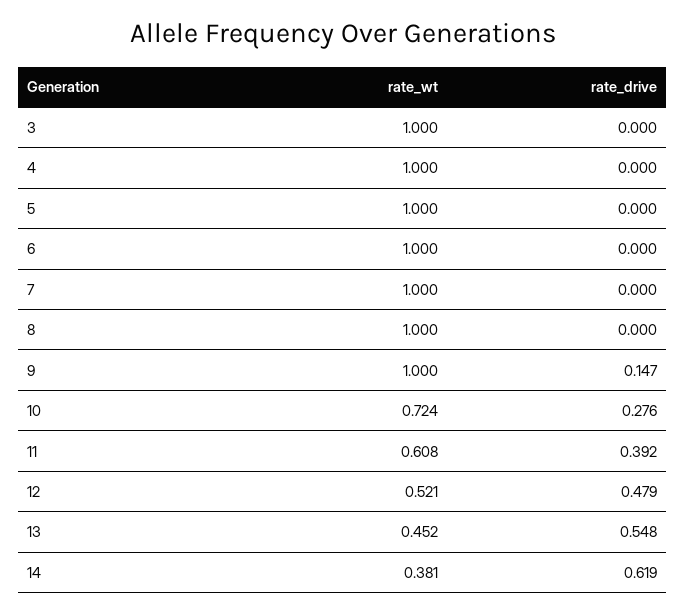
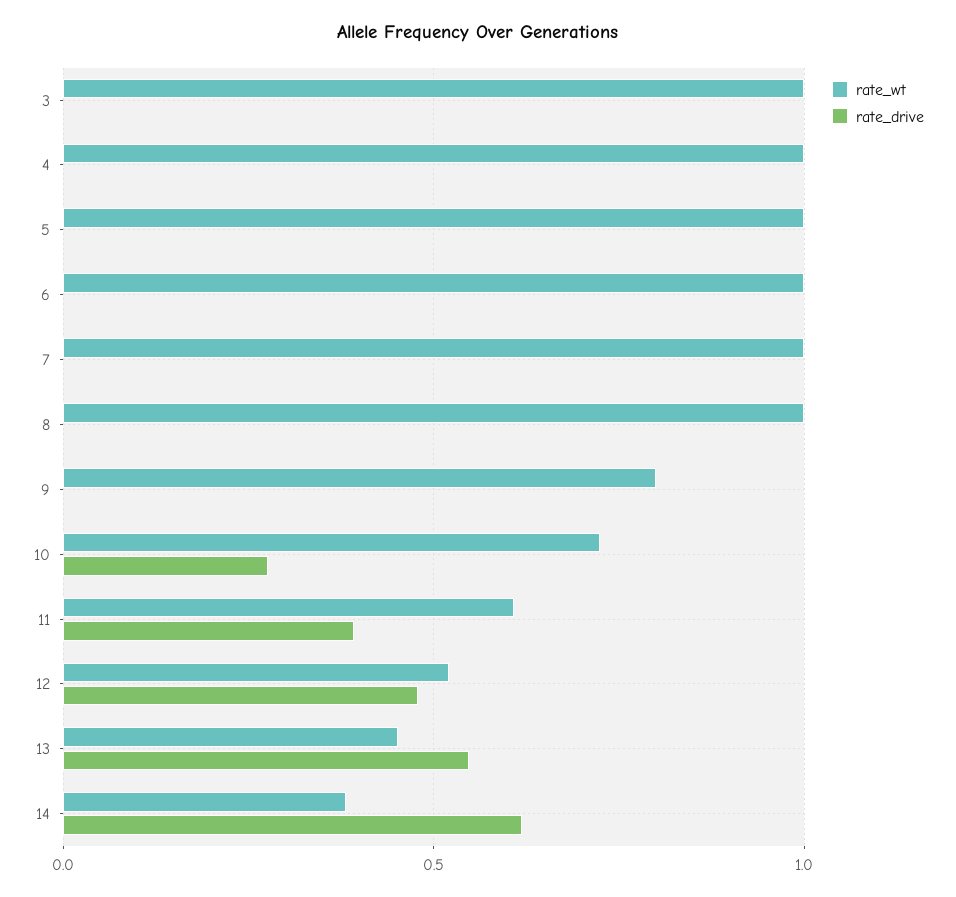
  {
    "rate_wt": {
      "3": 1,
      "4": 1,
      "5": 1,
      "6": 1,
      "7": 1,
      "8": 1,
-     "9": 1,
+     "9": 0.8,
      "10": 0.724,
      "11": 0.608,
      "12": 0.521,
      "13": 0.452,
      "14": 0.381
    },
    "rate_drive": {
      "3": 0,
      "4": 0,
      "5": 0,
      "6": 0,
      "7": 0,
      "8": 0,
-     "9": 0.147,
+     "9": 0,
      "10": 0.276,
      "11": 0.392,
      "12": 0.479,
      "13": 0.548,
      "14": 0.619
    }
  }

